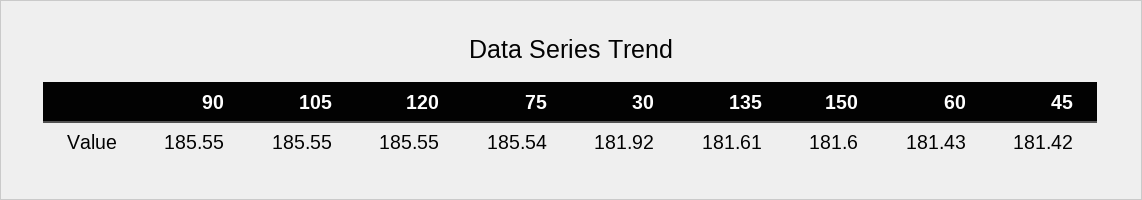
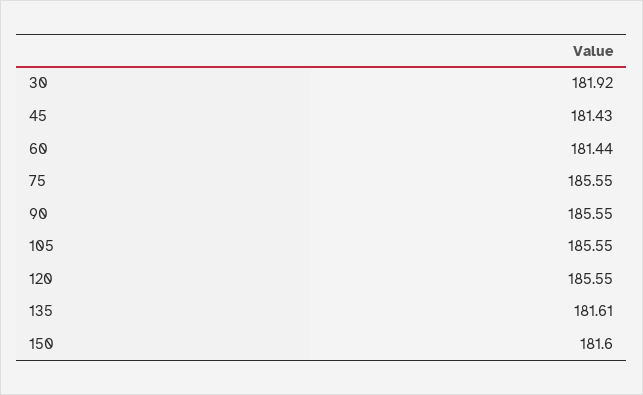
  {
    "90": 185.55,
    "105": 185.55,
    "120": 185.55,
-   "75": 185.54,
+   "75": 185.55,
    "30": 181.92,
    "135": 181.61,
    "150": 181.6,
-   "60": 181.43,
+   "60": 181.44,
-   "45": 181.42
+   "45": 181.43
  }

